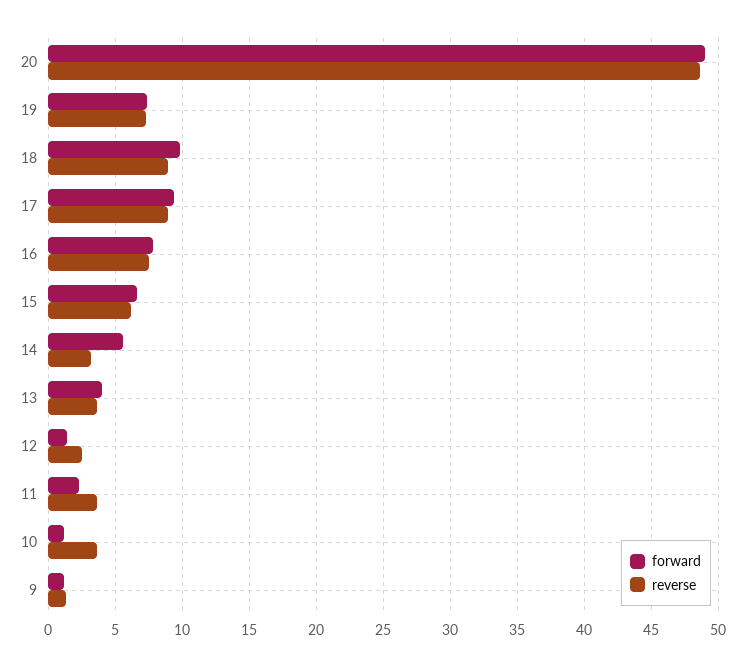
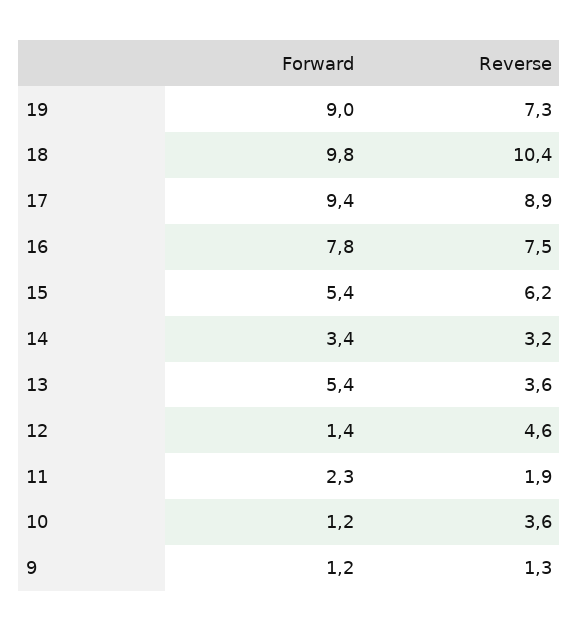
  {
    "forward": {
-     "20": 49,
-     "19": 7.5,
+     "19": 9,
      "18": 9.8,
      "17": 9.4,
      "16": 7.8,
-     "15": 6.5,
+     "15": 5.4,
-     "14": 5.5,
+     "14": 3.4,
-     "13": 4,
+     "13": 5.4,
      "12": 1.4,
      "11": 2.3,
      "10": 1.2,
      "9": 1.2
    },
    "reverse": {
-     "20": 48.5,
      "19": 7.3,
-     "18": 9,
+     "18": 10.4,
      "17": 8.9,
      "16": 7.5,
      "15": 6.2,
      "14": 3.2,
      "13": 3.6,
-     "12": 2.5,
+     "12": 4.6,
-     "11": 3.5,
+     "11": 1.9,
      "10": 3.6,
      "9": 1.3
    }
  }

